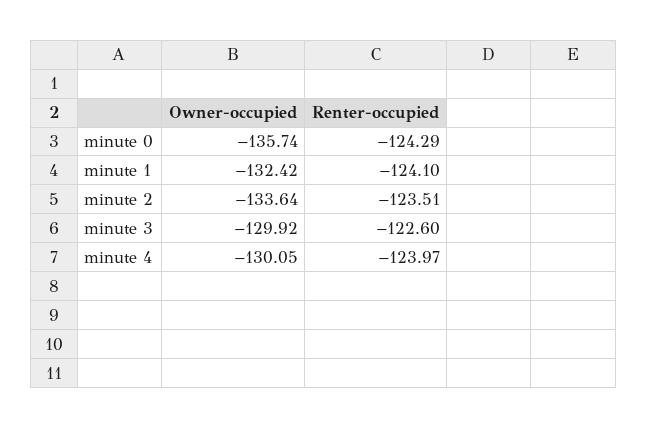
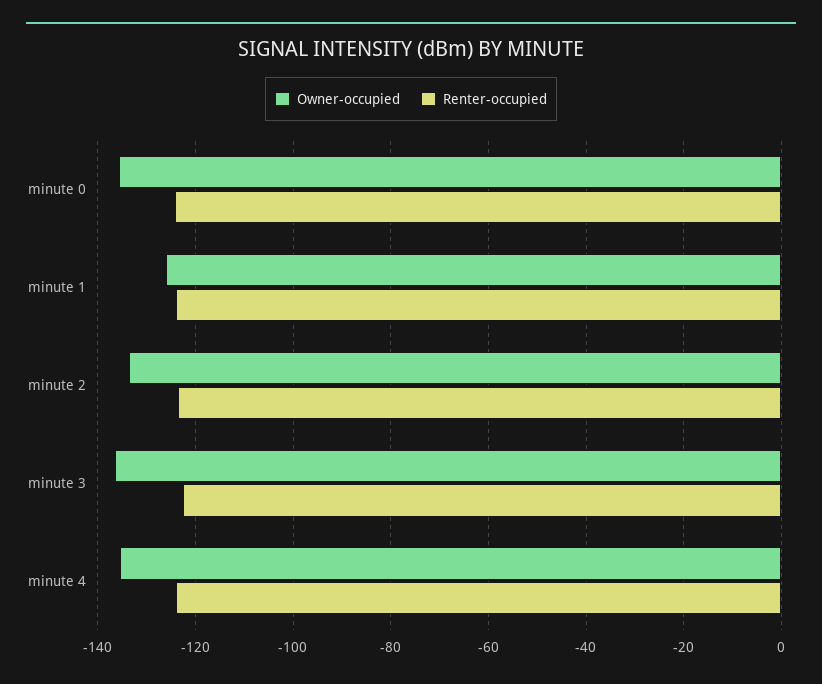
  {
    "Owner-occupied": {
      "minute 0": -135.74,
-     "minute 1": -132.42,
+     "minute 1": -126,
      "minute 2": -133.64,
-     "minute 3": -129.92,
+     "minute 3": -136,
-     "minute 4": -130.05
+     "minute 4": -136
    },
    "Renter-occupied": {
      "minute 0": -124.29,
      "minute 1": -124.1,
      "minute 2": -123.51,
      "minute 3": -122.6,
      "minute 4": -123.97
    }
  }

